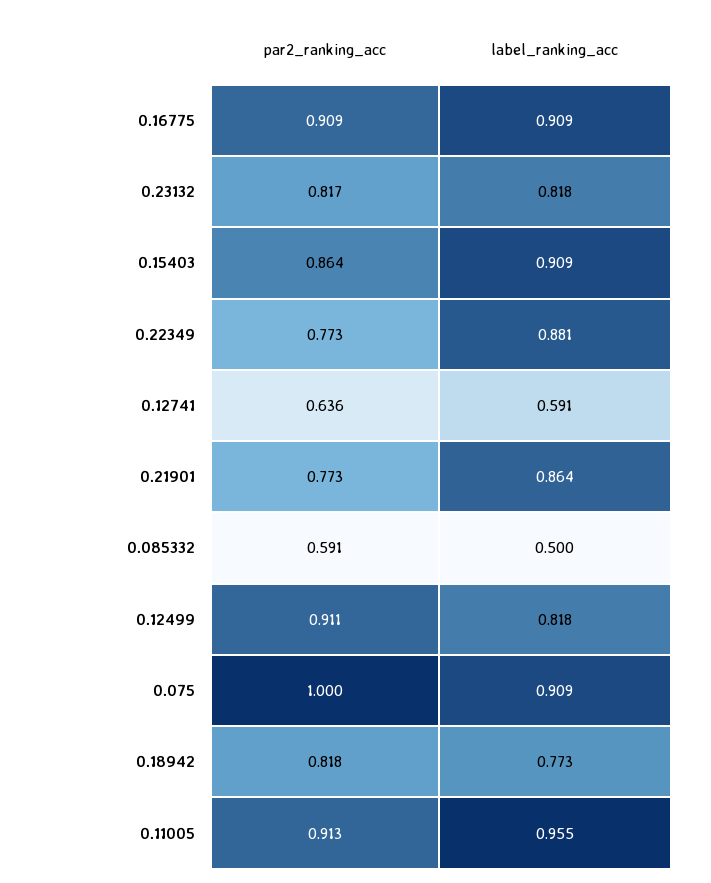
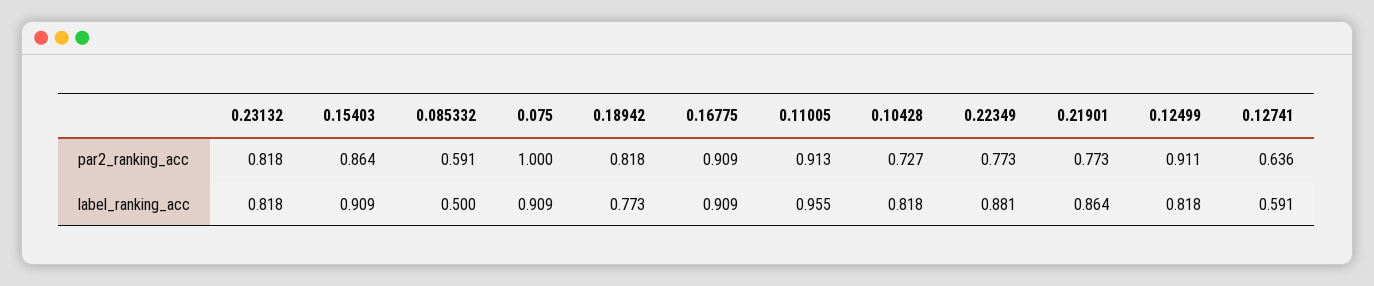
  {
    "par2_ranking_acc": {
      "0.16775": 0.909,
-     "0.23132": 0.817,
+     "0.23132": 0.818,
      "0.15403": 0.864,
      "0.22349": 0.773,
      "0.12741": 0.636,
      "0.21901": 0.773,
      "0.085332": 0.591,
      "0.12499": 0.911,
      "0.075": 1,
      "0.18942": 0.818,
-     "0.11005": 0.913
+     "0.11005": 0.913,
+     "0.10428": 0.727
    },
    "label_ranking_acc": {
      "0.16775": 0.909,
      "0.23132": 0.818,
      "0.15403": 0.909,
      "0.22349": 0.881,
      "0.12741": 0.591,
      "0.21901": 0.864,
      "0.085332": 0.5,
      "0.12499": 0.818,
      "0.075": 0.909,
      "0.18942": 0.773,
-     "0.11005": 0.955
+     "0.11005": 0.955,
+     "0.10428": 0.818
    }
  }

